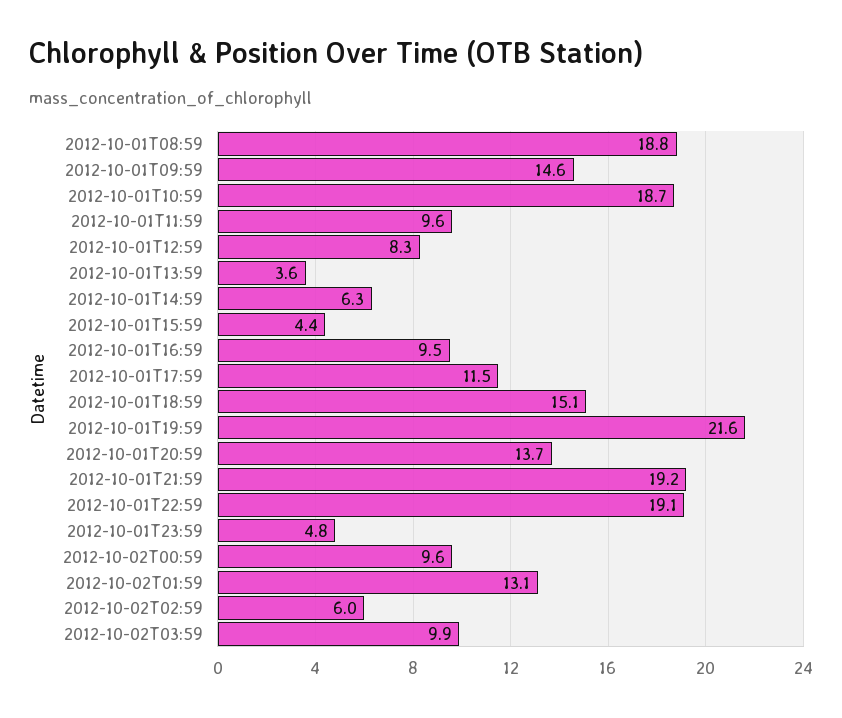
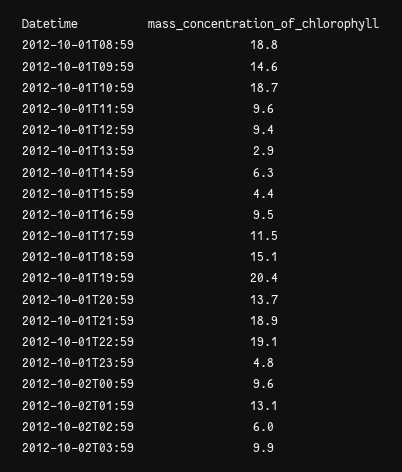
  {
    "2012-10-01T08:59": 18.8,
    "2012-10-01T09:59": 14.6,
    "2012-10-01T10:59": 18.7,
    "2012-10-01T11:59": 9.6,
-   "2012-10-01T12:59": 8.3,
+   "2012-10-01T12:59": 9.4,
-   "2012-10-01T13:59": 3.6,
+   "2012-10-01T13:59": 2.9,
    "2012-10-01T14:59": 6.3,
    "2012-10-01T15:59": 4.4,
    "2012-10-01T16:59": 9.5,
    "2012-10-01T17:59": 11.5,
    "2012-10-01T18:59": 15.1,
-   "2012-10-01T19:59": 21.6,
+   "2012-10-01T19:59": 20.4,
    "2012-10-01T20:59": 13.7,
-   "2012-10-01T21:59": 19.2,
+   "2012-10-01T21:59": 18.9,
    "2012-10-01T22:59": 19.1,
    "2012-10-01T23:59": 4.8,
    "2012-10-02T00:59": 9.6,
    "2012-10-02T01:59": 13.1,
    "2012-10-02T02:59": 6,
    "2012-10-02T03:59": 9.9
  }

